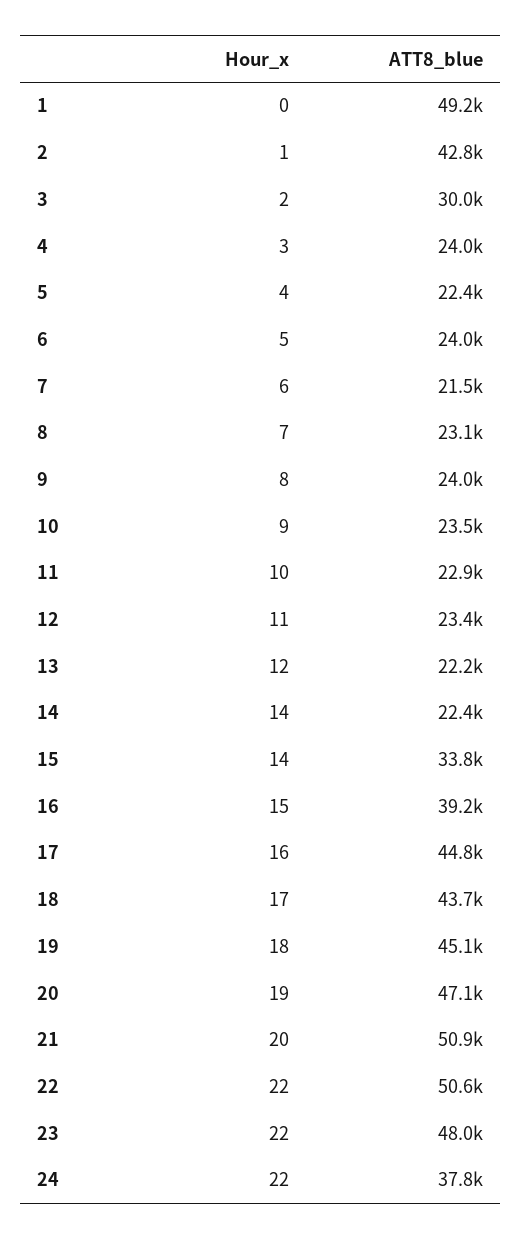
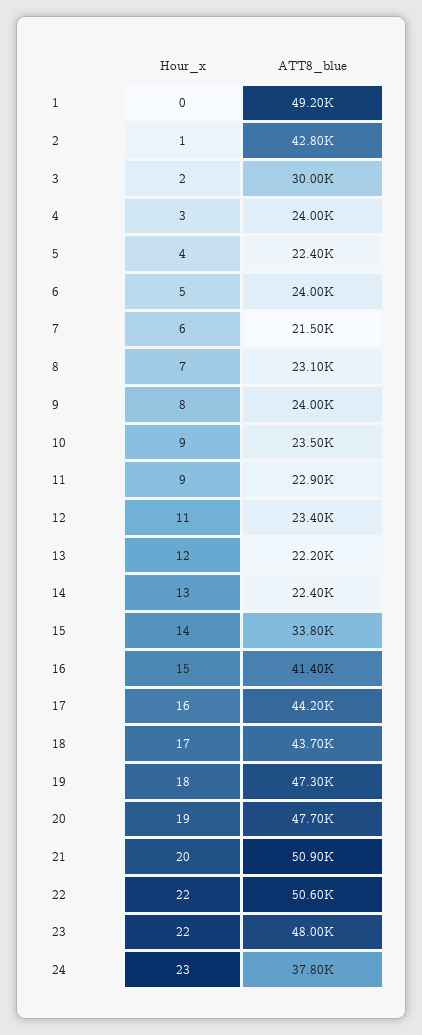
  {
    "Hour_x": {
      "1": 0,
      "2": 1,
      "3": 2,
      "4": 3,
      "5": 4,
      "6": 5,
      "7": 6,
      "8": 7,
      "9": 8,
      "10": 9,
-     "11": 10,
+     "11": 9,
      "12": 11,
      "13": 12,
-     "14": 14,
+     "14": 13,
      "15": 14,
      "16": 15,
      "17": 16,
      "18": 17,
      "19": 18,
      "20": 19,
      "21": 20,
      "22": 22,
      "23": 22,
-     "24": 22
+     "24": 23
    },
    "ATT8_blue": {
      "1": 49200,
      "2": 42800,
      "3": 30000,
      "4": 24000,
      "5": 22400,
      "6": 24000,
      "7": 21500,
      "8": 23100,
      "9": 24000,
      "10": 23500,
      "11": 22900,
      "12": 23400,
      "13": 22200,
      "14": 22400,
      "15": 33800,
-     "16": 39200,
+     "16": 41400,
-     "17": 44800,
+     "17": 44200,
      "18": 43700,
-     "19": 45100,
+     "19": 47300,
-     "20": 47100,
+     "20": 47700,
      "21": 50900,
      "22": 50600,
      "23": 48000,
      "24": 37800
    }
  }

